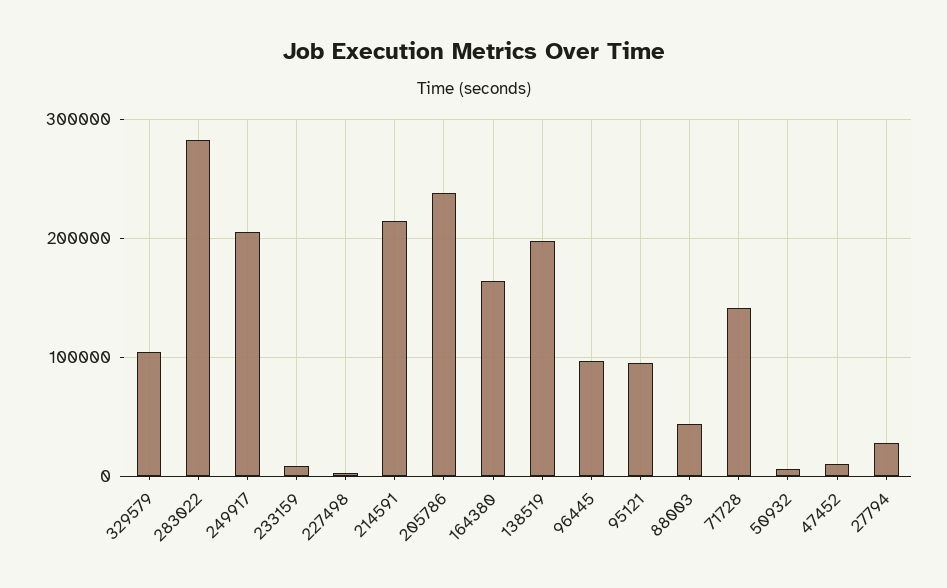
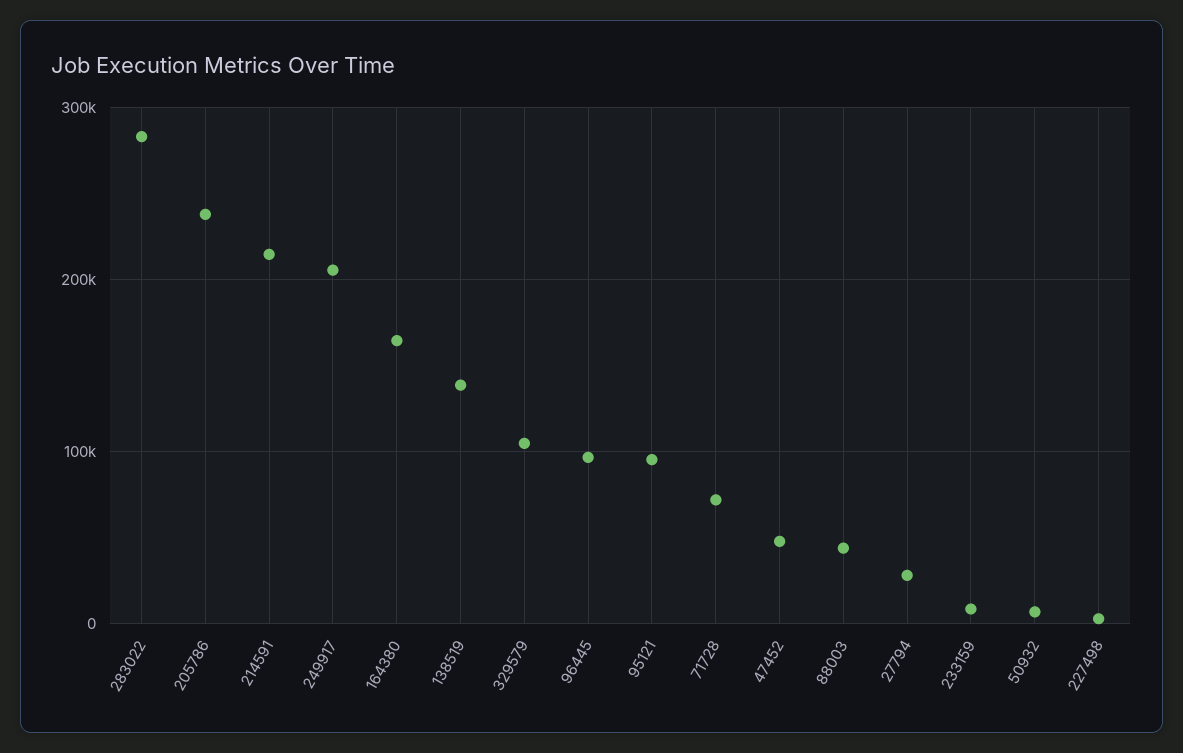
  {
    "329579": 100000,
    "283022": 280000,
    "249917": 210000,
    "233159": 10000,
    "227498": 0,
    "214591": 210000,
    "205786": 240000,
    "164380": 160000,
-   "138519": 200000,
+   "138519": 140000,
    "96445": 100000,
    "95121": 100000,
    "88003": 40000,
-   "71728": 140000,
+   "71728": 70000,
    "50932": 10000,
-   "47452": 10000,
+   "47452": 50000,
    "27794": 30000
  }

